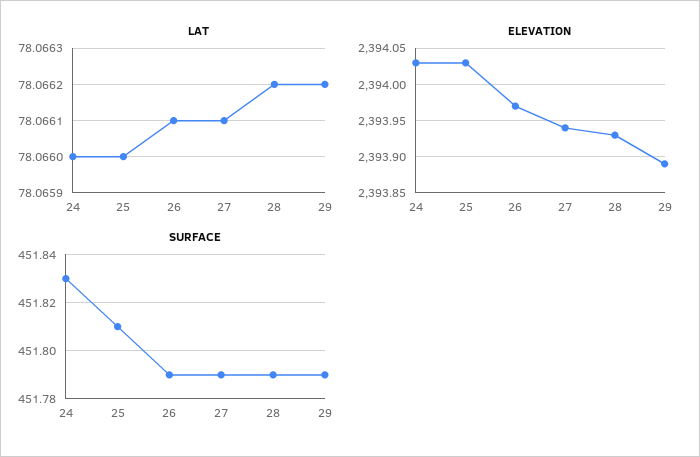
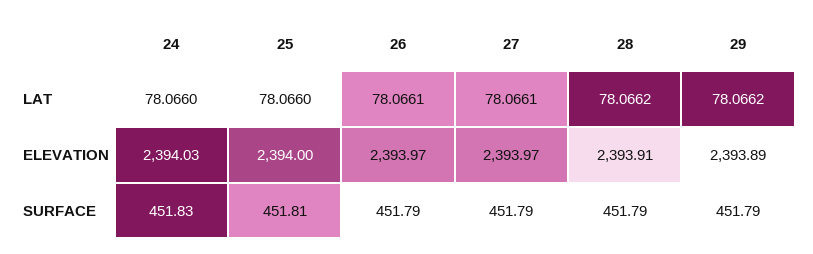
  {
    "LAT": {
      "24": 78.066,
      "25": 78.066,
      "26": 78.0661,
      "27": 78.0661,
      "28": 78.0662,
      "29": 78.0662
    },
    "ELEVATION": {
      "24": 2394.03,
-     "25": 2394.03,
+     "25": 2394,
      "26": 2393.97,
-     "27": 2393.94,
+     "27": 2393.97,
-     "28": 2393.93,
+     "28": 2393.91,
      "29": 2393.89
    },
    "SURFACE": {
      "24": 451.83,
      "25": 451.81,
      "26": 451.79,
      "27": 451.79,
      "28": 451.79,
      "29": 451.79
    }
  }

